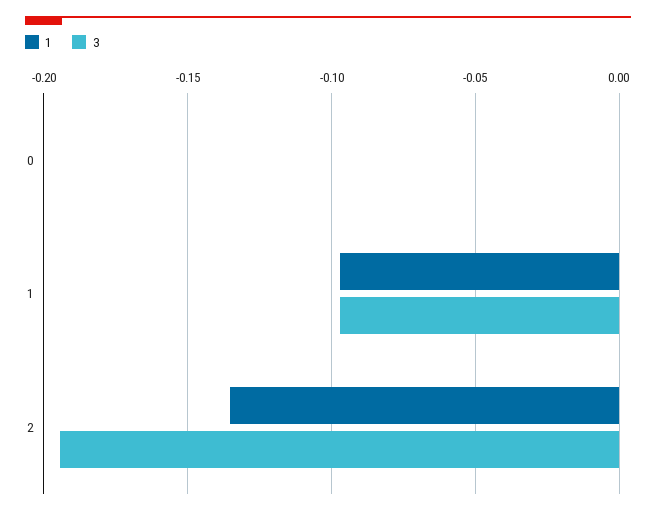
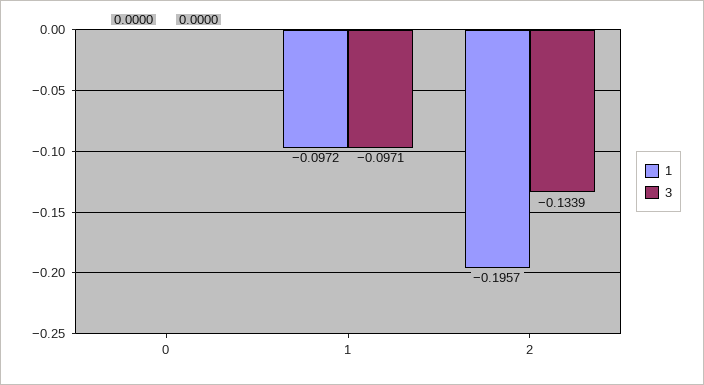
  {
    "1": {
      "0": 0,
      "1": -0.0972,
-     "2": -0.135
+     "2": -0.1957
    },
    "3": {
      "0": 0,
      "1": -0.0971,
-     "2": -0.195
+     "2": -0.1339
    }
  }

